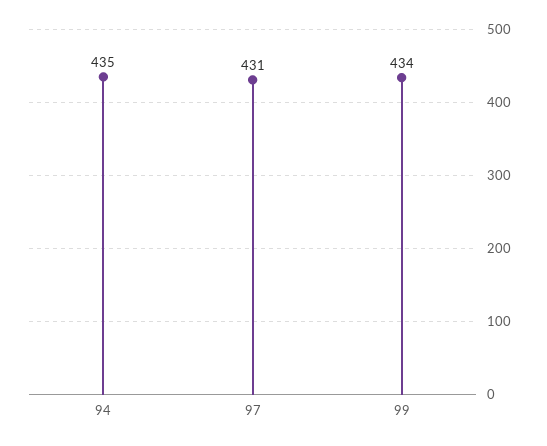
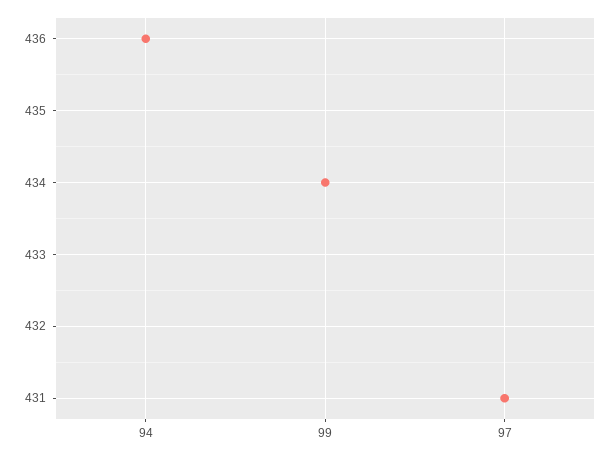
  {
-   "94": 435,
+   "94": 436,
    "97": 431,
    "99": 434
  }

